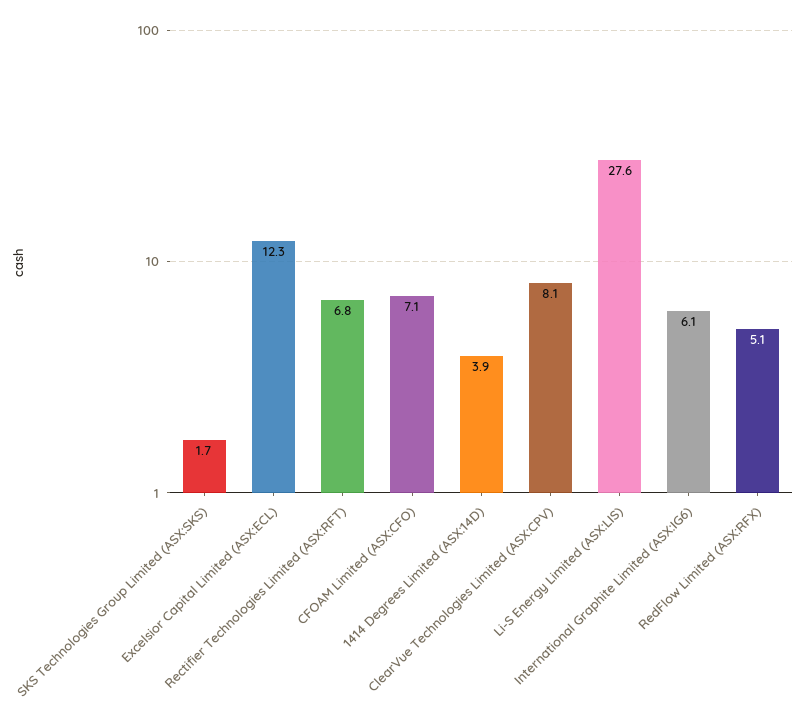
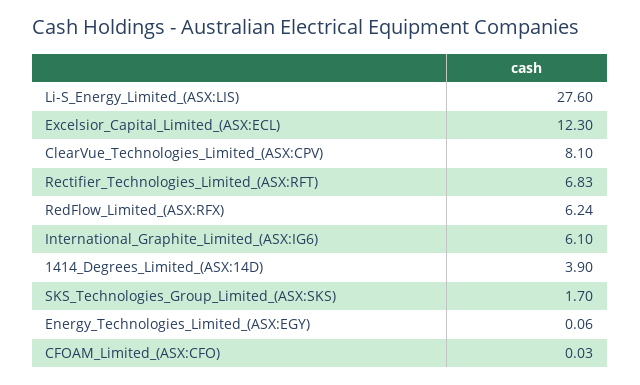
  {
    "SKS Technologies Group Limited (ASX:SKS)": 1.7,
    "Excelsior Capital Limited (ASX:ECL)": 12.3,
    "Rectifier Technologies Limited (ASX:RFT)": 6.83,
-   "CFOAM Limited (ASX:CFO)": 7.1,
+   "CFOAM Limited (ASX:CFO)": 0.03,
    "1414 Degrees Limited (ASX:14D)": 3.9,
    "ClearVue Technologies Limited (ASX:CPV)": 8.1,
    "Li-S Energy Limited (ASX:LIS)": 27.6,
    "International Graphite Limited (ASX:IG6)": 6.1,
-   "RedFlow Limited (ASX:RFX)": 5.1
+   "RedFlow Limited (ASX:RFX)": 6.24,
+   "Energy_Technologies_Limited_(ASX:EGY)": 0.06
  }

